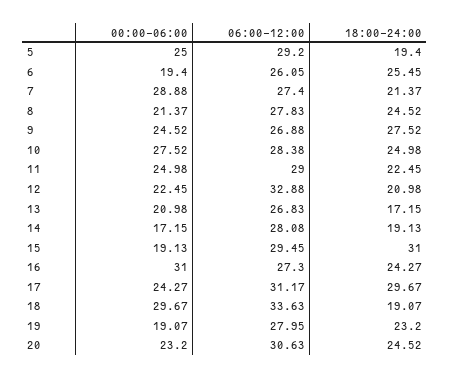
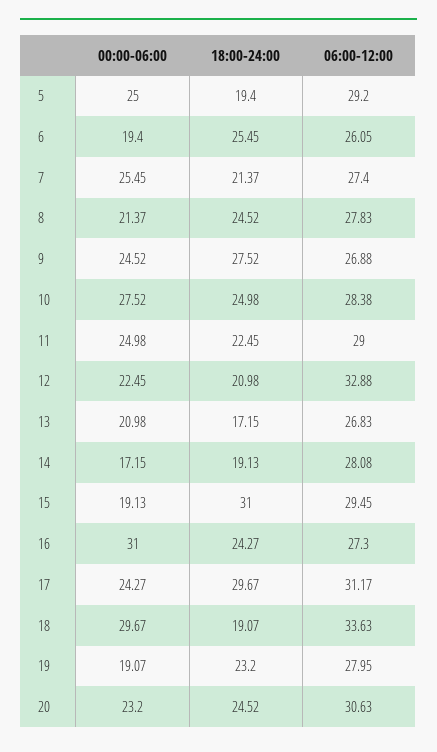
  {
    "00:00-06:00": {
      "5": 25,
      "6": 19.4,
-     "7": 28.88,
+     "7": 25.45,
      "8": 21.37,
      "9": 24.52,
      "10": 27.52,
      "11": 24.98,
      "12": 22.45,
      "13": 20.98,
      "14": 17.15,
      "15": 19.13,
      "16": 31,
      "17": 24.27,
      "18": 29.67,
      "19": 19.07,
      "20": 23.2
    },
    "06:00-12:00": {
      "5": 29.2,
      "6": 26.05,
      "7": 27.4,
      "8": 27.83,
      "9": 26.88,
      "10": 28.38,
      "11": 29,
      "12": 32.88,
      "13": 26.83,
      "14": 28.08,
      "15": 29.45,
      "16": 27.3,
      "17": 31.17,
      "18": 33.63,
      "19": 27.95,
      "20": 30.63
    },
    "18:00-24:00": {
      "5": 19.4,
      "6": 25.45,
      "7": 21.37,
      "8": 24.52,
      "9": 27.52,
      "10": 24.98,
      "11": 22.45,
      "12": 20.98,
      "13": 17.15,
      "14": 19.13,
      "15": 31,
      "16": 24.27,
      "17": 29.67,
      "18": 19.07,
      "19": 23.2,
      "20": 24.52
    }
  }

